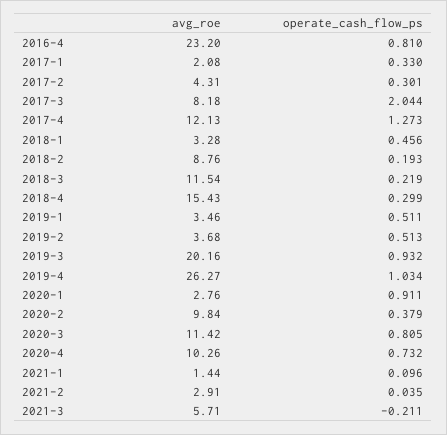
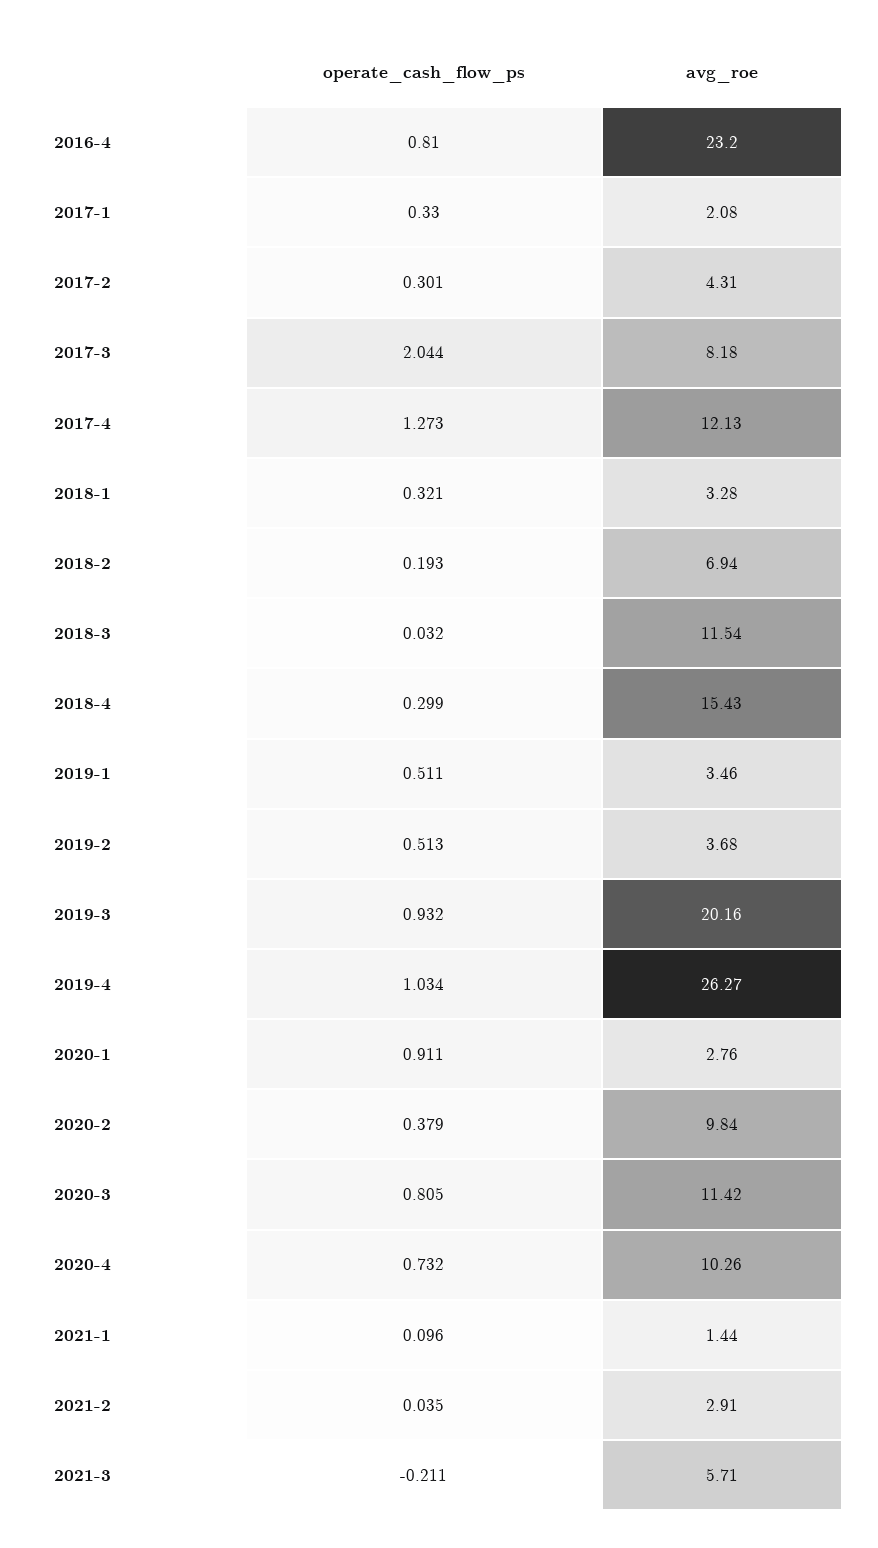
  {
    "avg_roe": {
      "2016-4": 23.2,
      "2017-1": 2.08,
      "2017-2": 4.31,
      "2017-3": 8.18,
      "2017-4": 12.13,
      "2018-1": 3.28,
-     "2018-2": 8.76,
+     "2018-2": 6.94,
      "2018-3": 11.54,
      "2018-4": 15.43,
      "2019-1": 3.46,
      "2019-2": 3.68,
      "2019-3": 20.16,
      "2019-4": 26.27,
      "2020-1": 2.76,
      "2020-2": 9.84,
      "2020-3": 11.42,
      "2020-4": 10.26,
      "2021-1": 1.44,
      "2021-2": 2.91,
      "2021-3": 5.71
    },
    "operate_cash_flow_ps": {
      "2016-4": 0.81,
      "2017-1": 0.33,
      "2017-2": 0.301,
      "2017-3": 2.044,
      "2017-4": 1.273,
-     "2018-1": 0.456,
+     "2018-1": 0.321,
      "2018-2": 0.193,
-     "2018-3": 0.219,
+     "2018-3": 0.032,
      "2018-4": 0.299,
      "2019-1": 0.511,
      "2019-2": 0.513,
      "2019-3": 0.932,
      "2019-4": 1.034,
      "2020-1": 0.911,
      "2020-2": 0.379,
      "2020-3": 0.805,
      "2020-4": 0.732,
      "2021-1": 0.096,
      "2021-2": 0.035,
      "2021-3": -0.211
    }
  }

